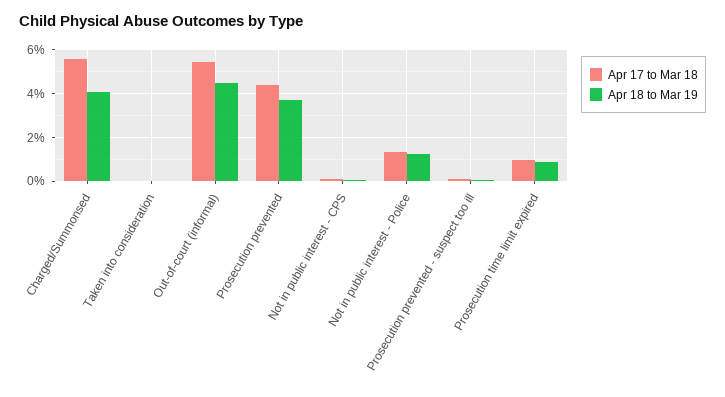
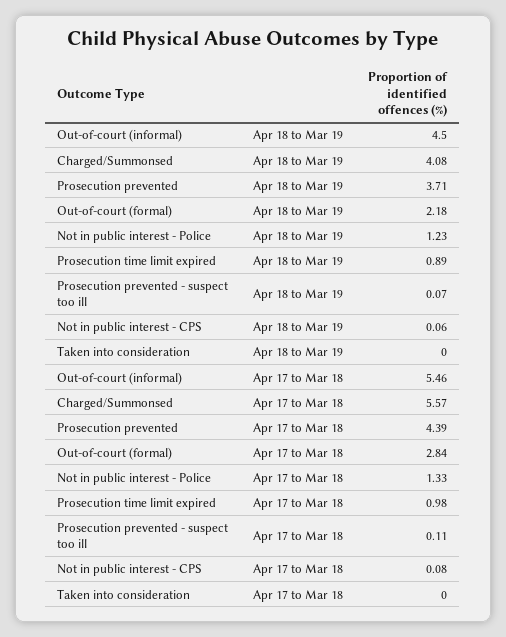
  {
    "Apr 17 to Mar 18": {
      "Charged/Summonsed": 5.57,
      "Taken into consideration": 0,
      "Out-of-court (informal)": 5.46,
      "Prosecution prevented": 4.39,
      "Not in public interest - CPS": 0.08,
      "Not in public interest - Police": 1.33,
      "Prosecution prevented - suspect too ill": 0.11,
-     "Prosecution time limit expired": 0.98
+     "Prosecution time limit expired": 0.98,
+     "Out-of-court (formal)": 2.84
    },
    "Apr 18 to Mar 19": {
      "Charged/Summonsed": 4.08,
      "Taken into consideration": 0,
      "Out-of-court (informal)": 4.5,
      "Prosecution prevented": 3.71,
      "Not in public interest - CPS": 0.06,
      "Not in public interest - Police": 1.23,
      "Prosecution prevented - suspect too ill": 0.07,
-     "Prosecution time limit expired": 0.89
+     "Prosecution time limit expired": 0.89,
+     "Out-of-court (formal)": 2.18
    }
  }

